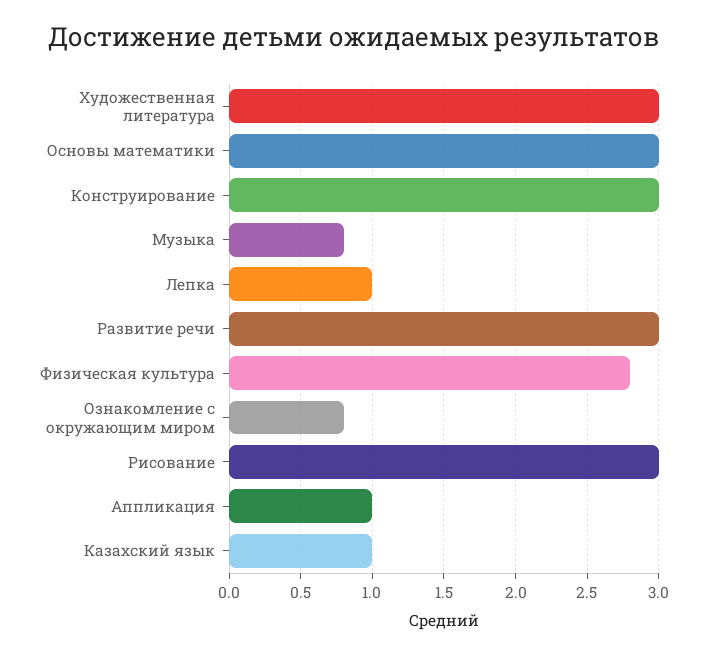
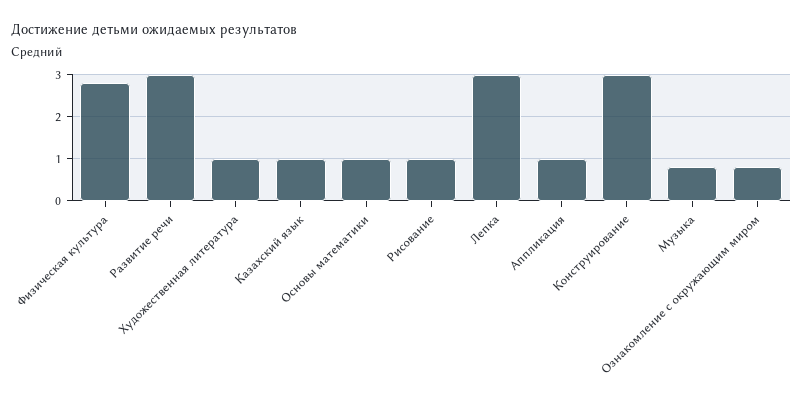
  {
-   "Художественная литература": 3,
+   "Художественная литература": 1,
-   "Основы математики": 3,
+   "Основы математики": 1,
    "Конструирование": 3,
    "Музыка": 0.8,
-   "Лепка": 1,
+   "Лепка": 3,
    "Развитие речи": 3,
    "Физическая культура": 2.8,
    "Ознакомление с окружающим миром": 0.8,
-   "Рисование": 3,
+   "Рисование": 1,
    "Аппликация": 1,
    "Казахский язык": 1
  }

